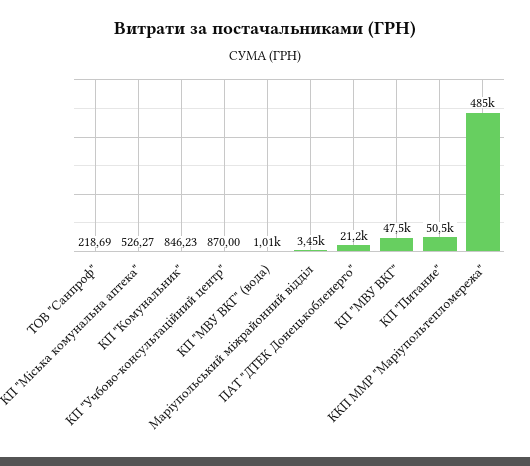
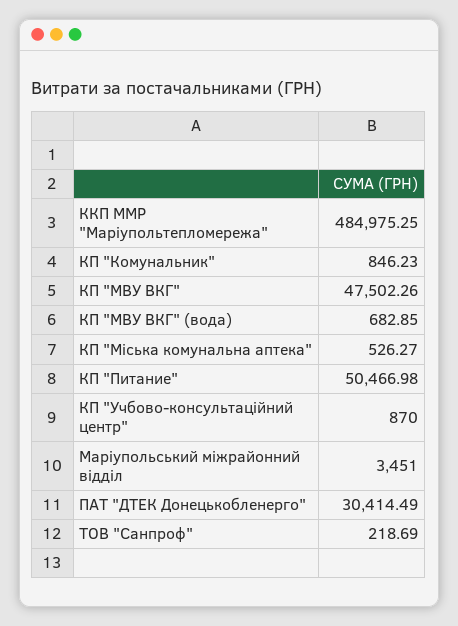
  {
    "ТОВ \"Санпроф\"": 218.69,
    "КП \"Міська комунальна аптека\"": 526.27,
    "КП \"Комунальник\"": 846.23,
    "КП \"Учбово-консультацiйний центр\"": 870,
-   "КП \"МВУ ВКГ\" (вода)": 1010,
+   "КП \"МВУ ВКГ\" (вода)": 682.85,
    "Маріупольський міжрайонний відділ": 3451,
-   "ПАТ \"ДТЕК Донецькобленерго\"": 21200,
+   "ПАТ \"ДТЕК Донецькобленерго\"": 30414.49,
    "КП \"МВУ ВКГ\"": 47502.26,
    "КП \"Питание\"": 50466.98,
    "ККП ММР \"Марiупольтепломережа\"": 484975.25
  }

